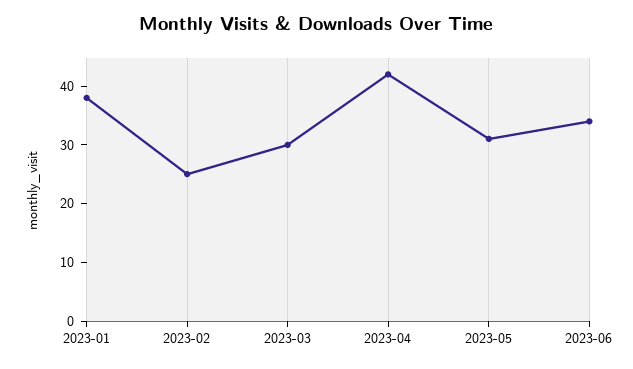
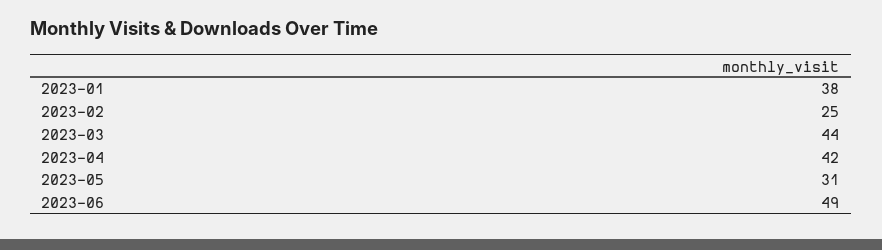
  {
    "2023-01": 38,
    "2023-02": 25,
-   "2023-03": 30,
+   "2023-03": 44,
    "2023-04": 42,
    "2023-05": 31,
-   "2023-06": 35
+   "2023-06": 49
  }

